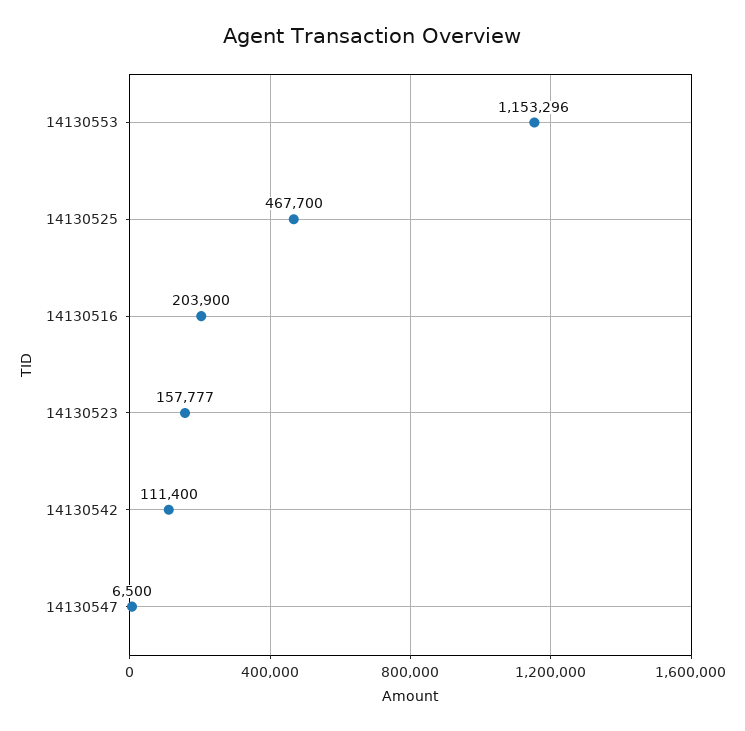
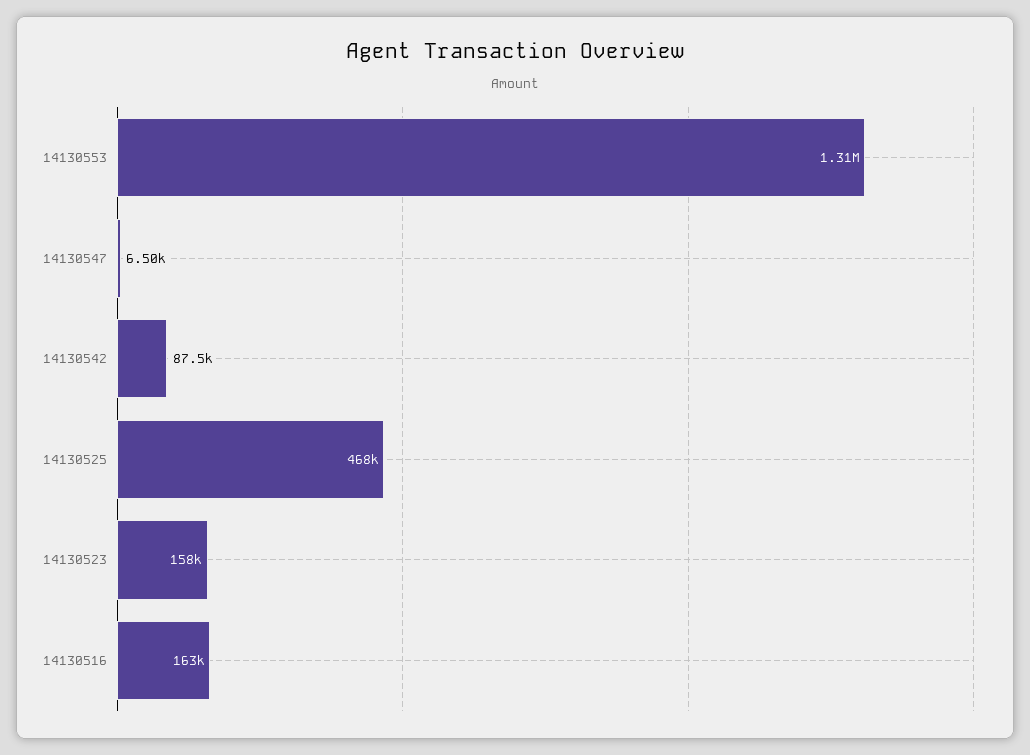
  {
-   "14130553": 1153296,
+   "14130553": 1310000,
    "14130525": 467700,
-   "14130516": 203900,
+   "14130516": 163000,
    "14130523": 157777,
-   "14130542": 111400,
+   "14130542": 87500,
    "14130547": 6500
  }

